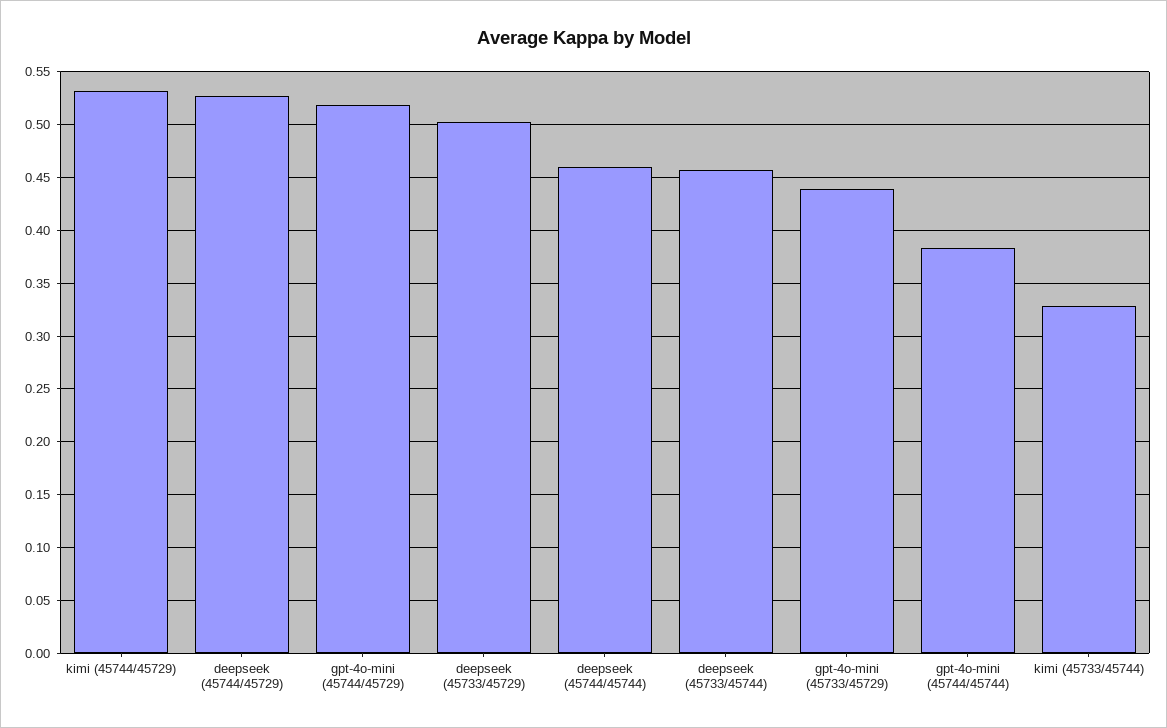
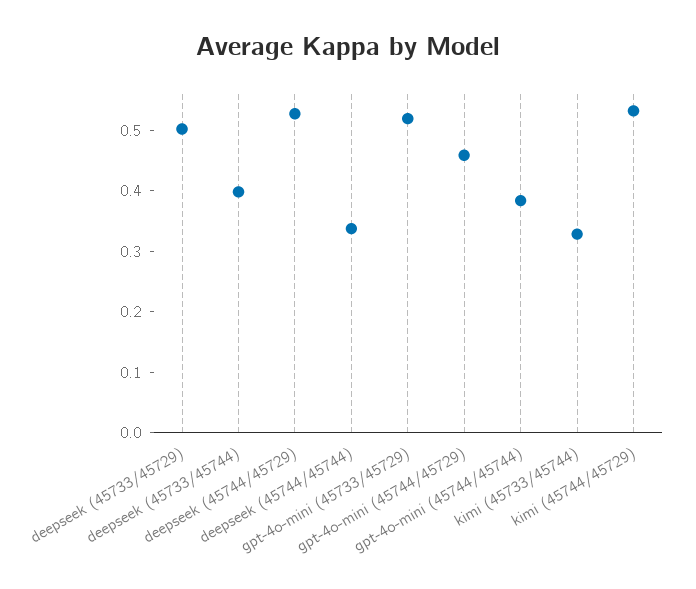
  {
    "kimi (45744/45729)": 0.53,
    "deepseek (45744/45729)": 0.53,
-   "gpt-4o-mini (45744/45729)": 0.52,
+   "gpt-4o-mini (45744/45729)": 0.46,
    "deepseek (45733/45729)": 0.5,
-   "deepseek (45744/45744)": 0.46,
+   "deepseek (45744/45744)": 0.34,
-   "deepseek (45733/45744)": 0.46,
+   "deepseek (45733/45744)": 0.4,
-   "gpt-4o-mini (45733/45729)": 0.44,
+   "gpt-4o-mini (45733/45729)": 0.52,
    "gpt-4o-mini (45744/45744)": 0.38,
    "kimi (45733/45744)": 0.33
  }

